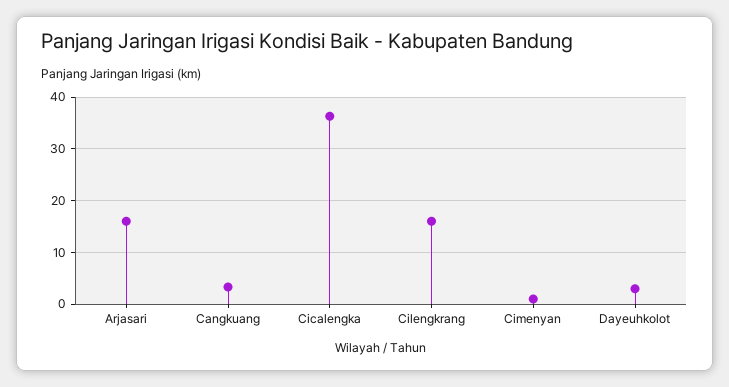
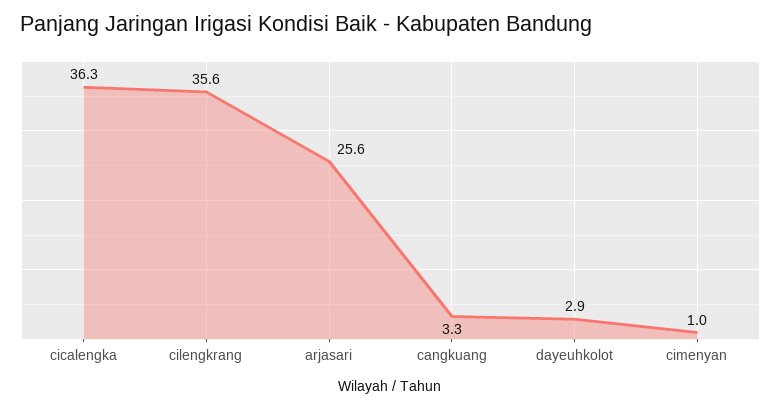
  {
-   "Arjasari": 16,
+   "Arjasari": 25.6,
    "Cangkuang": 3.3,
    "Cicalengka": 36.3,
-   "Cilengkrang": 16,
+   "Cilengkrang": 35.6,
    "Cimenyan": 1,
    "Dayeuhkolot": 2.9
  }

